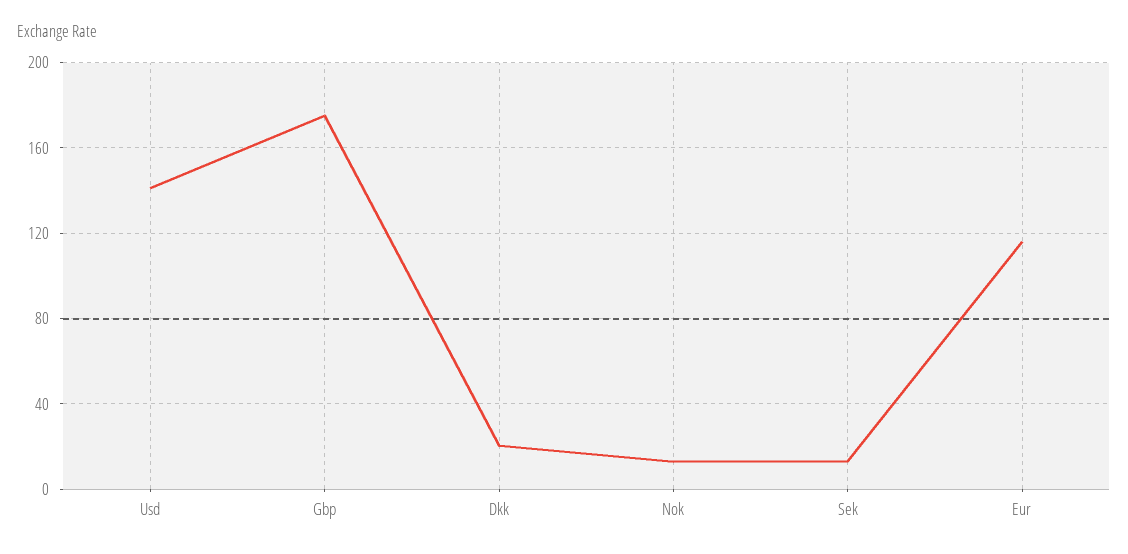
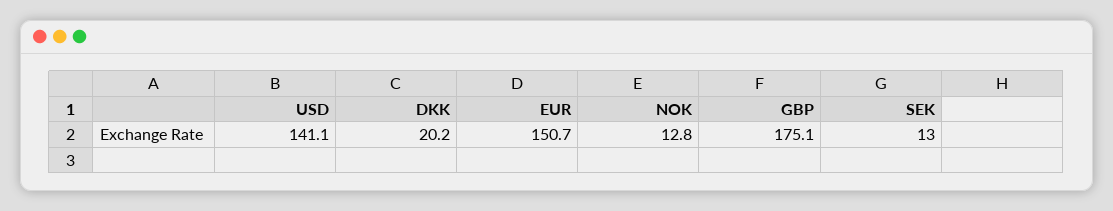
  {
    "Usd": 141.1,
    "Gbp": 175.1,
    "Dkk": 20.2,
    "Nok": 12.8,
    "Sek": 13,
-   "Eur": 115
+   "Eur": 150.7
  }

